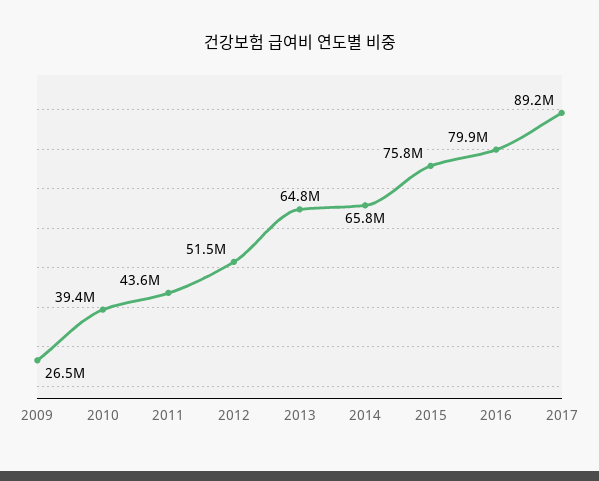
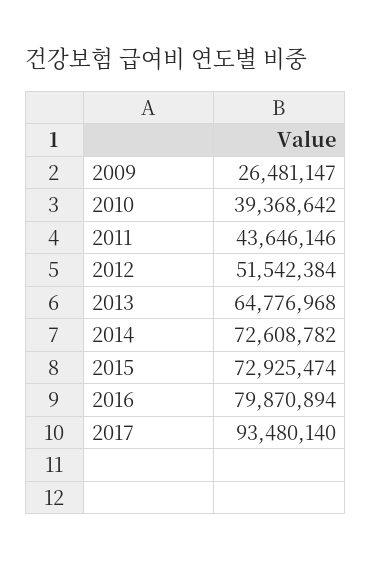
  {
    "2009": 26481147,
    "2010": 39368642,
    "2011": 43646146,
    "2012": 51542384,
    "2013": 64776968,
-   "2014": 65800000,
+   "2014": 72608782,
-   "2015": 75800000,
+   "2015": 72925474,
    "2016": 79870894,
-   "2017": 89200000
+   "2017": 93480140
  }

